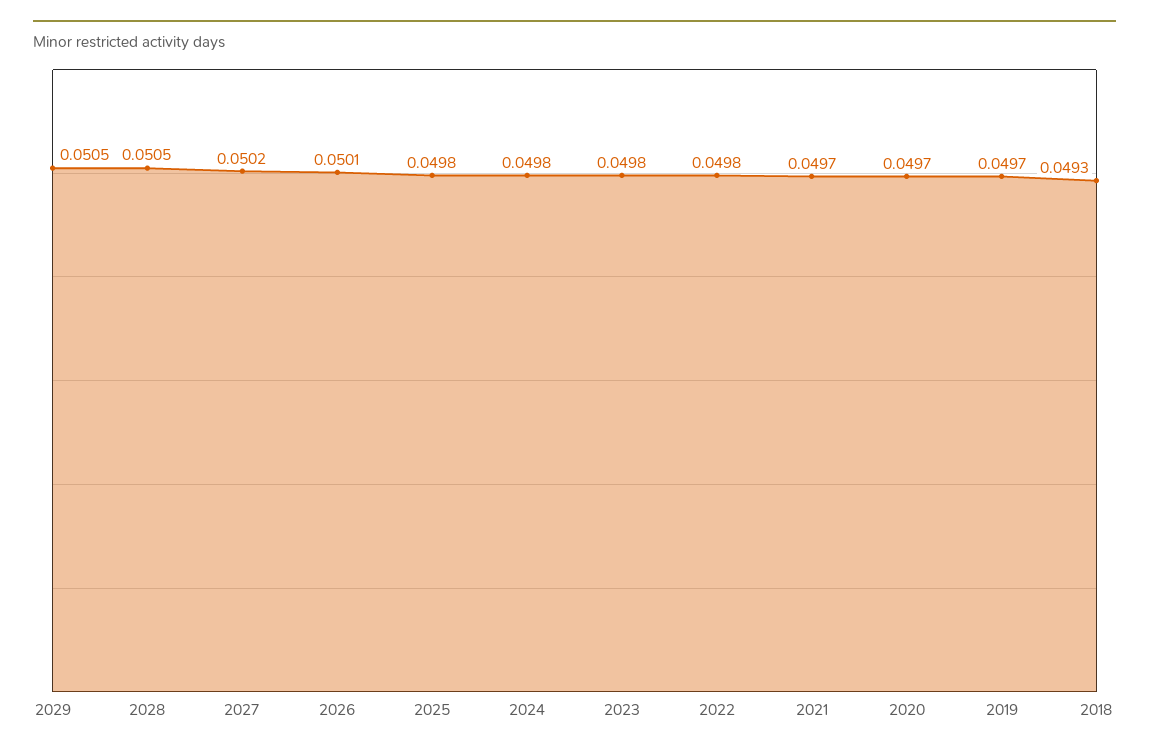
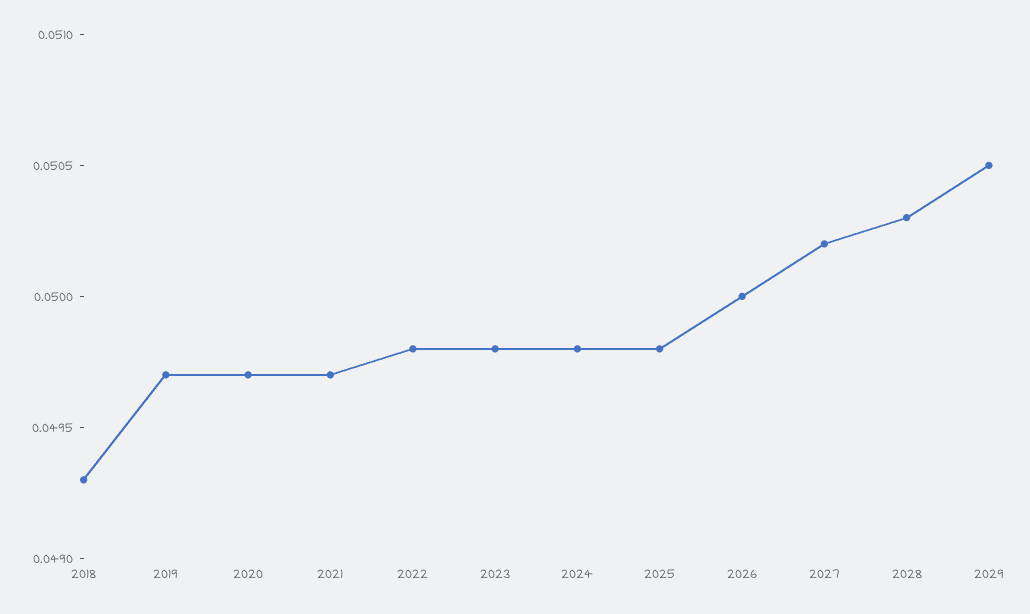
  {
    "2029": 0.0505,
-   "2028": 0.0505,
+   "2028": 0.0503,
    "2027": 0.0502,
-   "2026": 0.0501,
+   "2026": 0.05,
    "2025": 0.0498,
    "2024": 0.0498,
    "2023": 0.0498,
    "2022": 0.0498,
    "2021": 0.0497,
    "2020": 0.0497,
    "2019": 0.0497,
    "2018": 0.0493
  }

